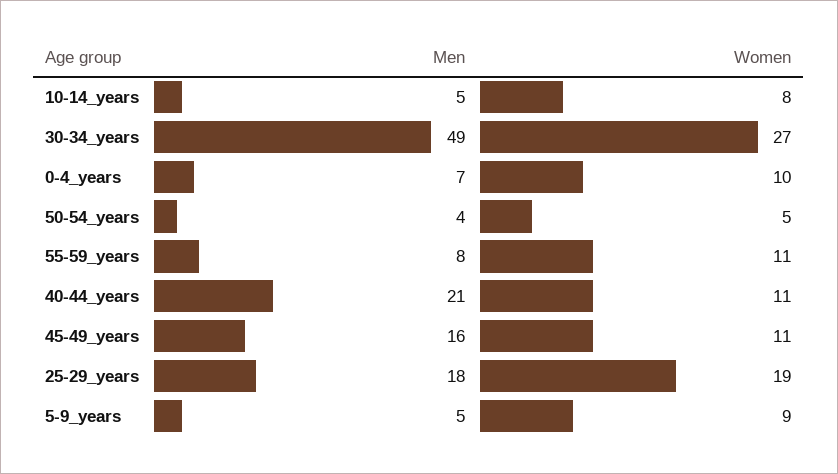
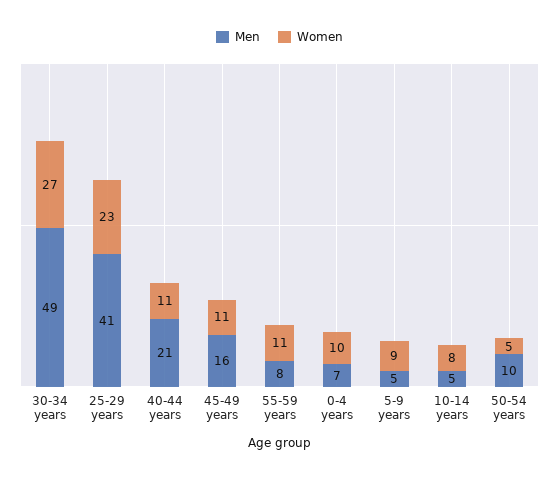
  {
    "Men": {
      "10-14_years": 5,
      "30-34_years": 49,
      "0-4_years": 7,
-     "50-54_years": 4,
+     "50-54_years": 10,
      "55-59_years": 8,
      "40-44_years": 21,
      "45-49_years": 16,
-     "25-29_years": 18,
+     "25-29_years": 41,
      "5-9_years": 5
    },
    "Women": {
      "10-14_years": 8,
      "30-34_years": 27,
      "0-4_years": 10,
      "50-54_years": 5,
      "55-59_years": 11,
      "40-44_years": 11,
      "45-49_years": 11,
-     "25-29_years": 19,
+     "25-29_years": 23,
      "5-9_years": 9
    }
  }

